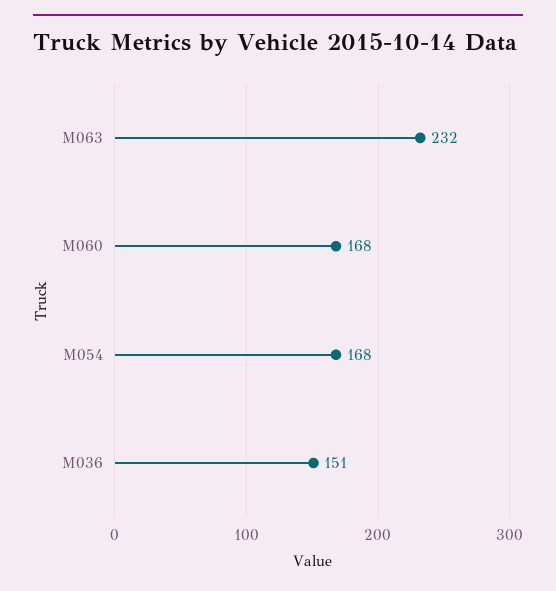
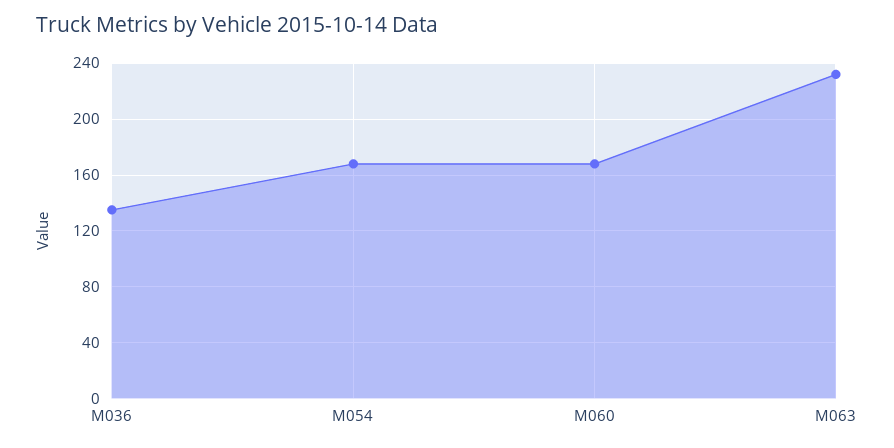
  {
    "M063": 232,
    "M060": 168,
    "M054": 168,
-   "M036": 151
+   "M036": 135
  }

